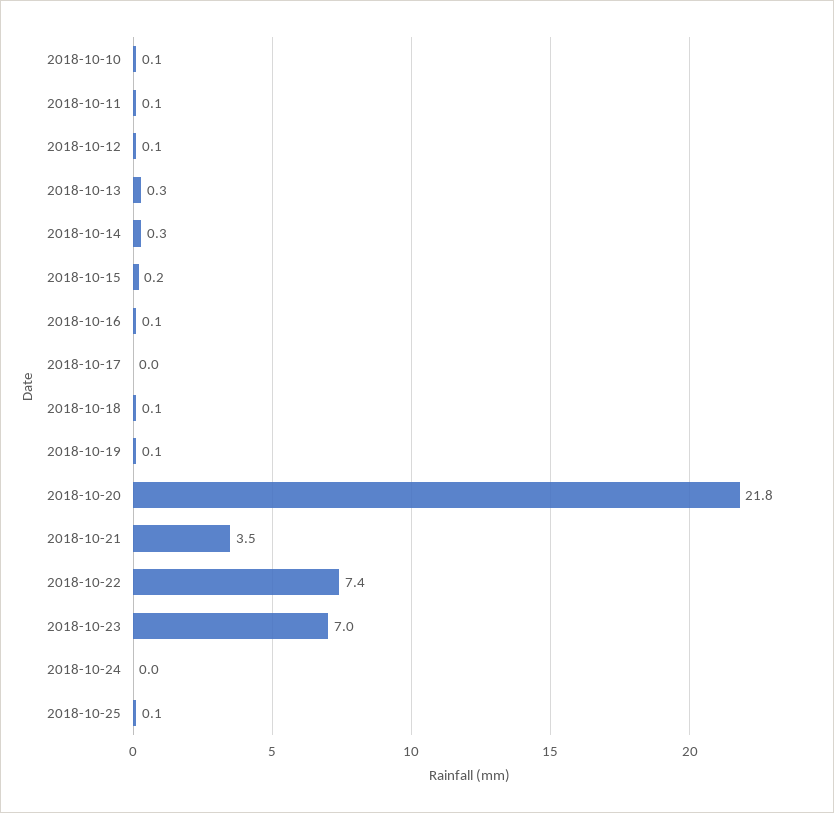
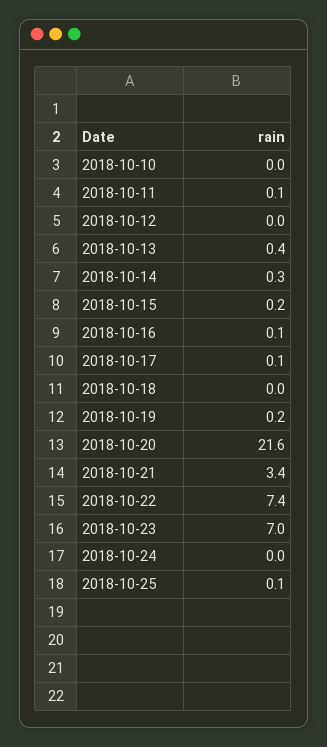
  {
-   "2018-10-10": 0.1,
+   "2018-10-10": 0,
    "2018-10-11": 0.1,
-   "2018-10-12": 0.1,
+   "2018-10-12": 0,
-   "2018-10-13": 0.3,
+   "2018-10-13": 0.4,
    "2018-10-14": 0.3,
    "2018-10-15": 0.2,
    "2018-10-16": 0.1,
-   "2018-10-17": 0,
+   "2018-10-17": 0.1,
-   "2018-10-18": 0.1,
+   "2018-10-18": 0,
-   "2018-10-19": 0.1,
+   "2018-10-19": 0.2,
-   "2018-10-20": 21.8,
+   "2018-10-20": 21.6,
-   "2018-10-21": 3.5,
+   "2018-10-21": 3.4,
    "2018-10-22": 7.4,
    "2018-10-23": 7,
    "2018-10-24": 0,
    "2018-10-25": 0.1
  }

